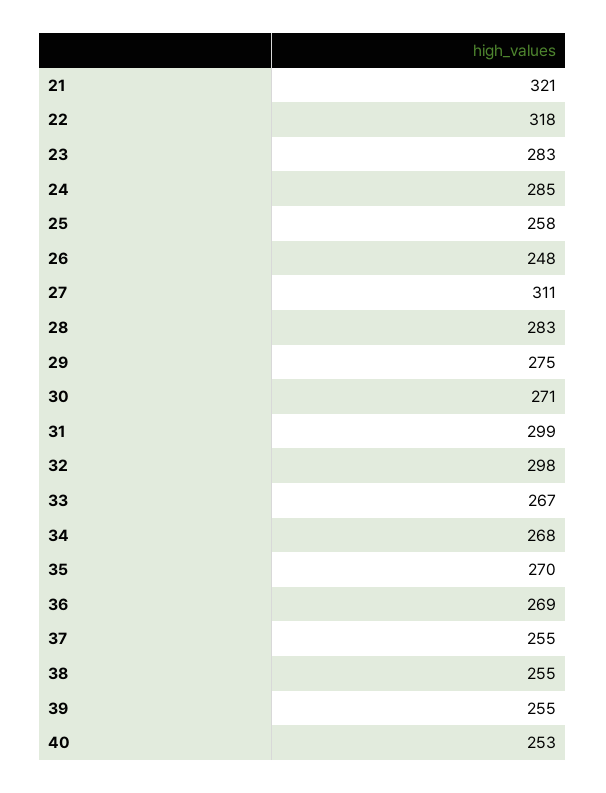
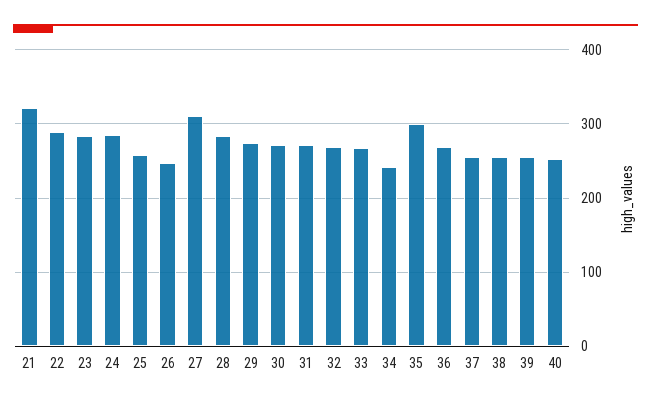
  {
    "21": 321,
-   "22": 318,
+   "22": 290,
    "23": 283,
    "24": 285,
    "25": 258,
    "26": 248,
    "27": 311,
    "28": 283,
    "29": 275,
    "30": 271,
-   "31": 299,
+   "31": 270,
-   "32": 298,
+   "32": 270,
    "33": 267,
-   "34": 268,
+   "34": 240,
-   "35": 270,
+   "35": 300,
    "36": 269,
    "37": 255,
    "38": 255,
    "39": 255,
    "40": 253
  }

